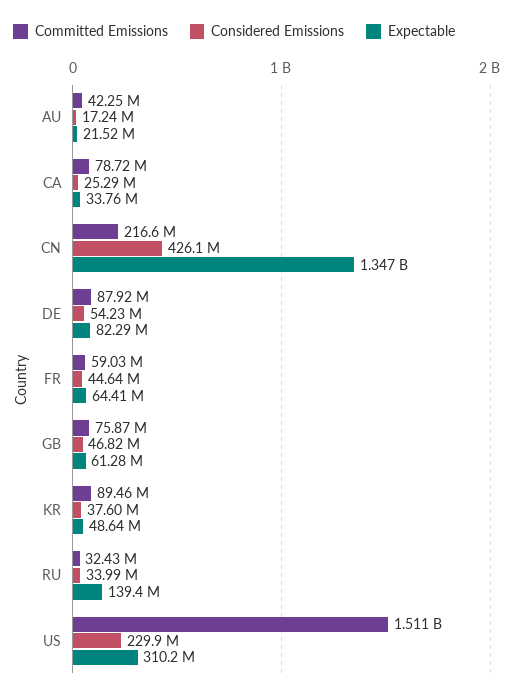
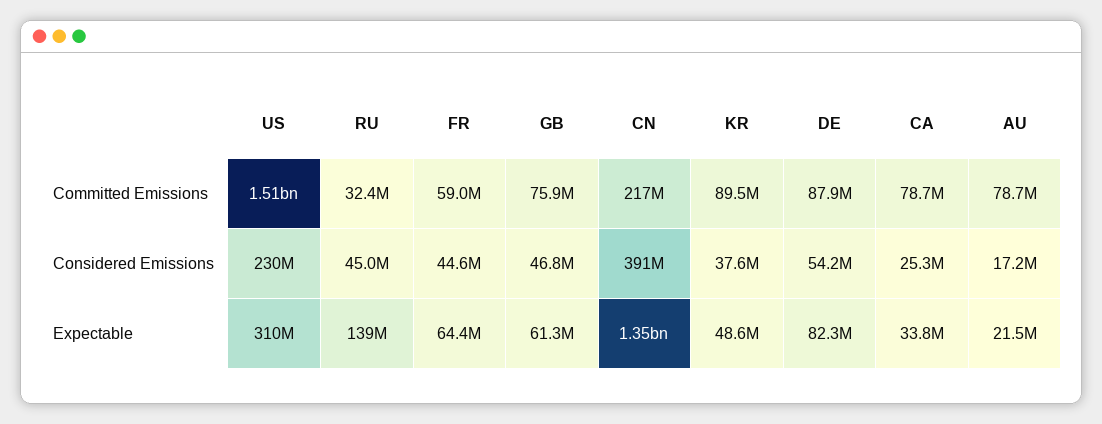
  {
    "Committed Emissions": {
-     "AU": 42250000,
+     "AU": 78700000,
      "CA": 78720000,
      "CN": 216600000,
      "DE": 87920000,
      "FR": 59030000,
      "GB": 75870000,
      "KR": 89460000,
      "RU": 32430000,
      "US": 1511000000
    },
    "Considered Emissions": {
      "AU": 17240000,
      "CA": 25290000,
-     "CN": 426100000,
+     "CN": 391000000,
      "DE": 54230000,
      "FR": 44640000,
      "GB": 46820000,
      "KR": 37600000,
-     "RU": 33990000,
+     "RU": 45000000,
      "US": 229900000
    },
    "Expectable": {
      "AU": 21520000,
      "CA": 33760000,
      "CN": 1347000000,
      "DE": 82290000,
      "FR": 64410000,
      "GB": 61280000,
      "KR": 48640000,
      "RU": 139400000,
      "US": 310200000
    }
  }

